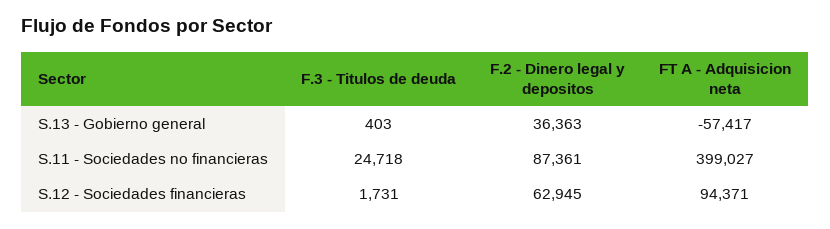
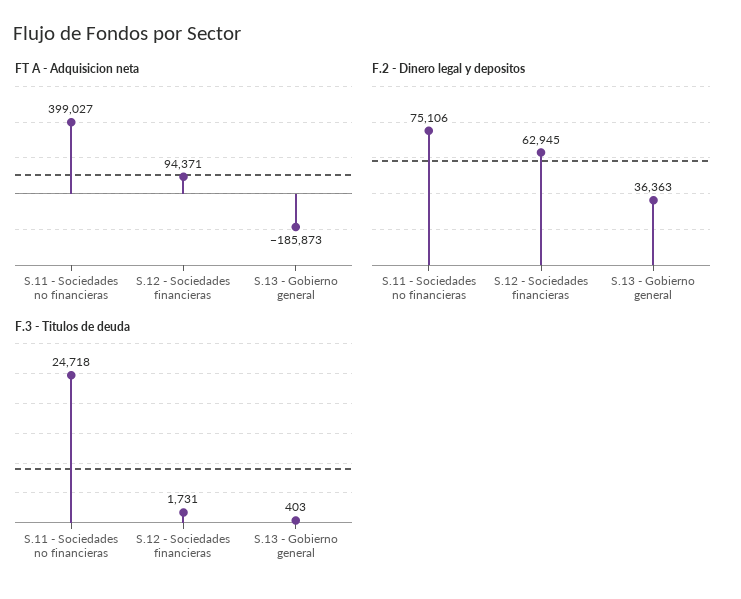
  {
    "F.3 - Titulos de deuda": {
      "S.13 - Gobierno general": 403,
      "S.11 - Sociedades no financieras": 24718,
      "S.12 - Sociedades financieras": 1731
    },
    "F.2 - Dinero legal y depositos": {
      "S.13 - Gobierno general": 36363,
-     "S.11 - Sociedades no financieras": 87361,
+     "S.11 - Sociedades no financieras": 75106,
      "S.12 - Sociedades financieras": 62945
    },
    "FT A - Adquisicion neta": {
-     "S.13 - Gobierno general": -57417,
+     "S.13 - Gobierno general": -185873,
      "S.11 - Sociedades no financieras": 399027,
      "S.12 - Sociedades financieras": 94371
    }
  }

